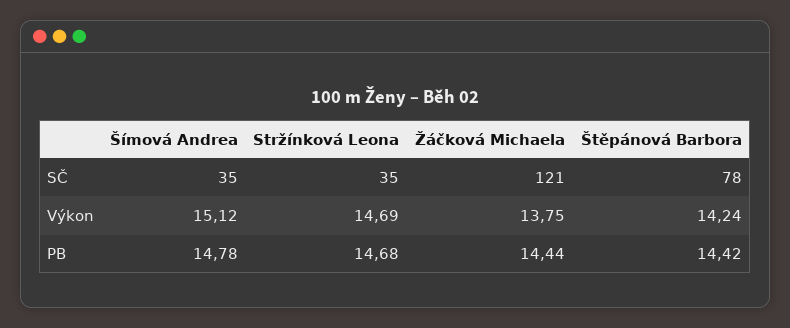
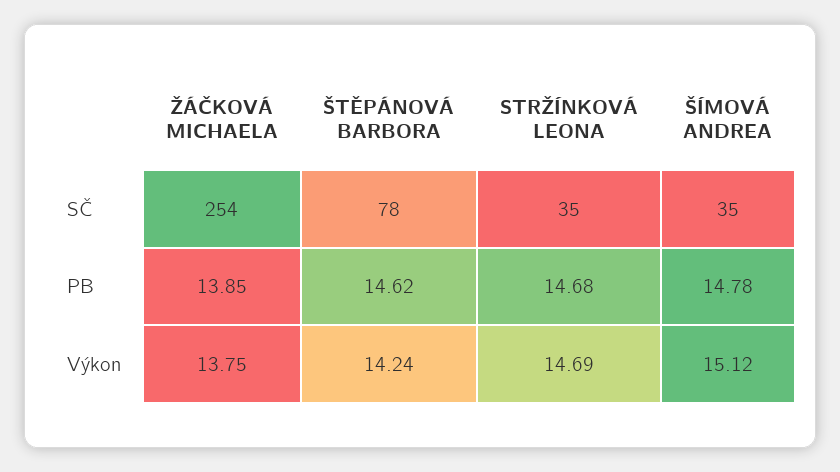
  {
    "Šímová Andrea": {
      "SČ": 35,
      "Výkon": 15.12,
      "PB": 14.78
    },
    "Stržínková Leona": {
      "SČ": 35,
      "Výkon": 14.69,
      "PB": 14.68
    },
    "Žáčková Michaela": {
-     "SČ": 121,
+     "SČ": 254,
      "Výkon": 13.75,
-     "PB": 14.44
+     "PB": 13.85
    },
    "Štěpánová Barbora": {
      "SČ": 78,
      "Výkon": 14.24,
-     "PB": 14.42
+     "PB": 14.62
    }
  }

